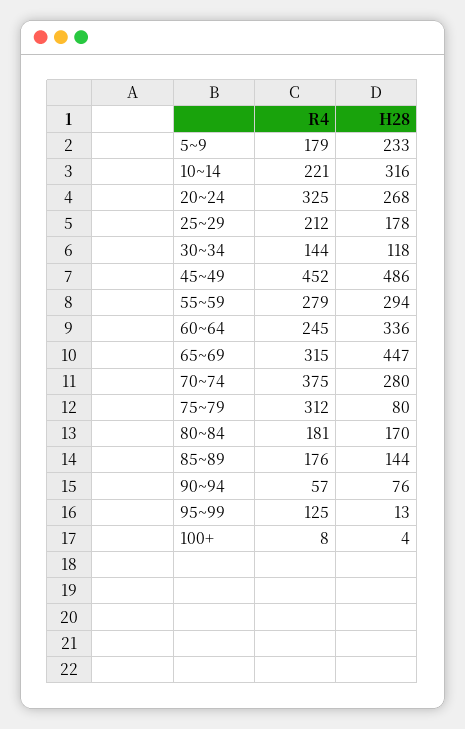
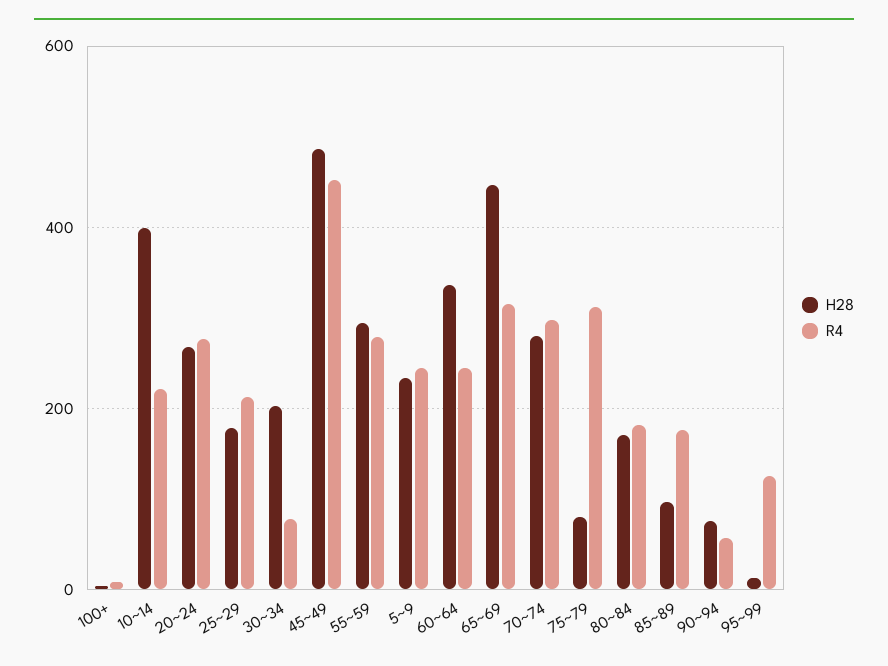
  {
    "R4": {
-     "5~9": 179,
+     "5~9": 240,
      "10~14": 221,
-     "20~24": 325,
+     "20~24": 280,
      "25~29": 212,
-     "30~34": 144,
+     "30~34": 80,
      "45~49": 452,
      "55~59": 279,
      "60~64": 245,
      "65~69": 315,
-     "70~74": 375,
+     "70~74": 300,
      "75~79": 312,
      "80~84": 181,
      "85~89": 176,
      "90~94": 57,
      "95~99": 125,
      "100+": 8
    },
    "H28": {
      "5~9": 233,
-     "10~14": 316,
+     "10~14": 400,
      "20~24": 268,
      "25~29": 178,
-     "30~34": 118,
+     "30~34": 200,
      "45~49": 486,
      "55~59": 294,
      "60~64": 336,
      "65~69": 447,
      "70~74": 280,
      "75~79": 80,
      "80~84": 170,
-     "85~89": 144,
+     "85~89": 100,
      "90~94": 76,
      "95~99": 13,
      "100+": 4
    }
  }

